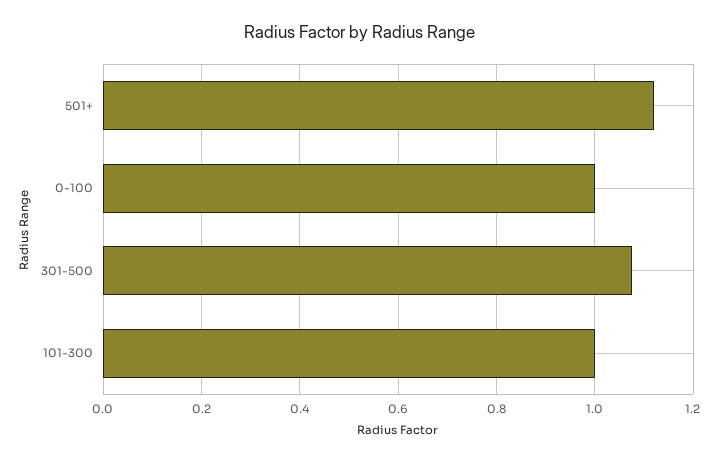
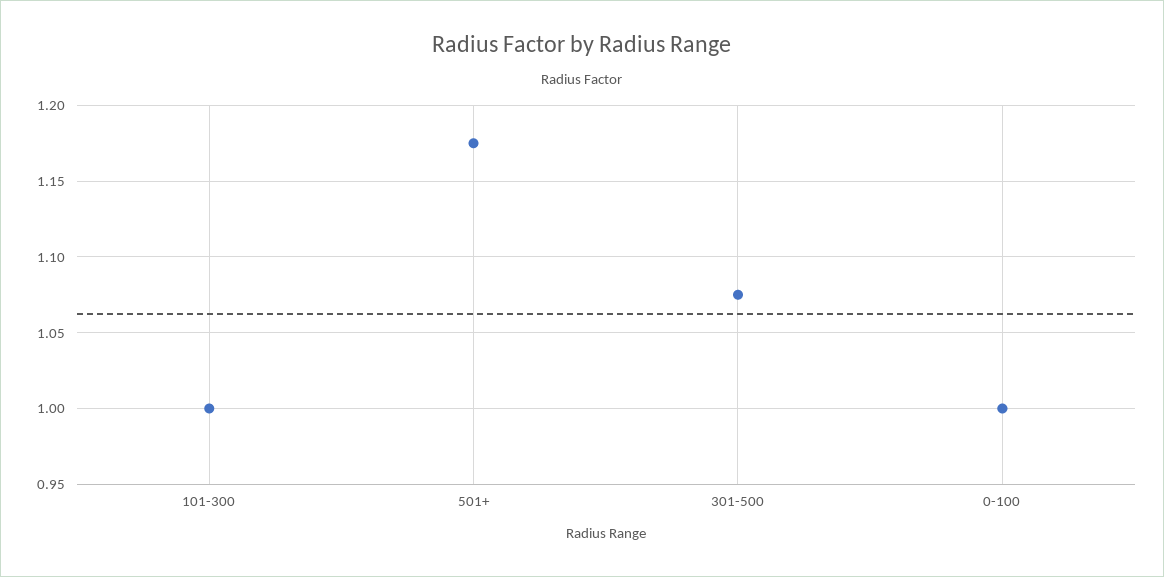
  {
-   "501+": 1.12,
+   "501+": 1.175,
    "0-100": 1,
    "301-500": 1.075,
    "101-300": 1
  }

